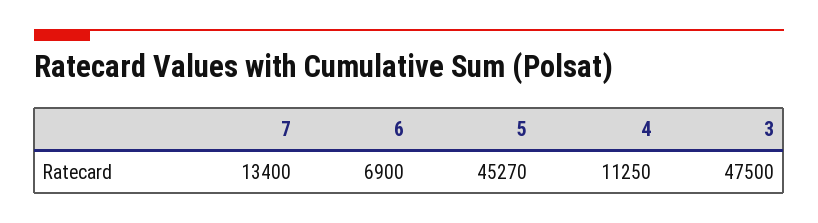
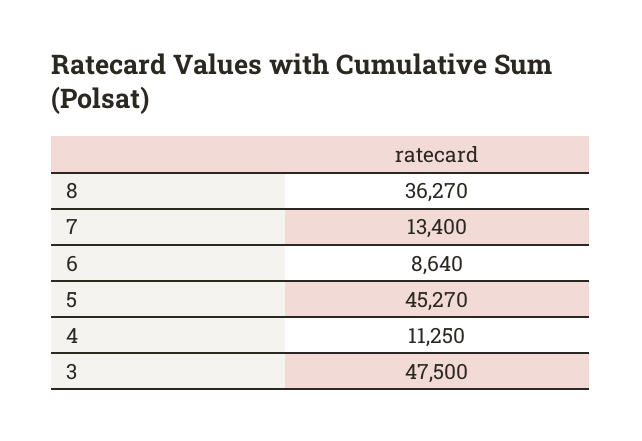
  {
    "7": 13400,
-   "6": 6900,
+   "6": 8640,
    "5": 45270,
    "4": 11250,
-   "3": 47500
+   "3": 47500,
+   "8": 36270
  }

